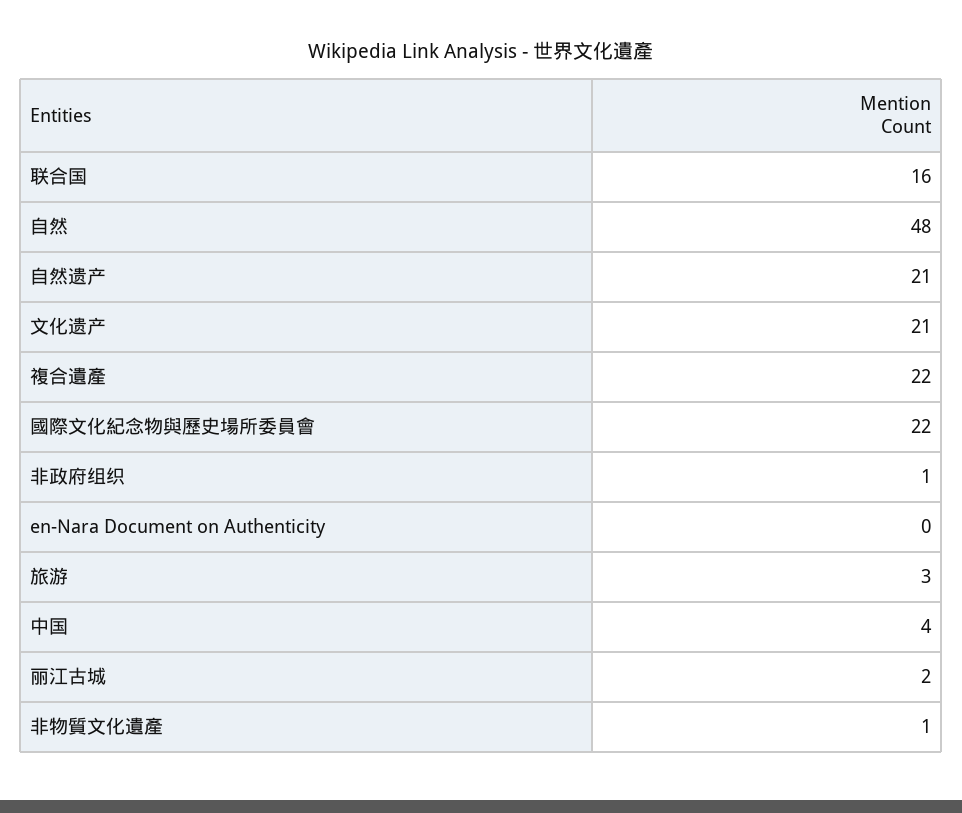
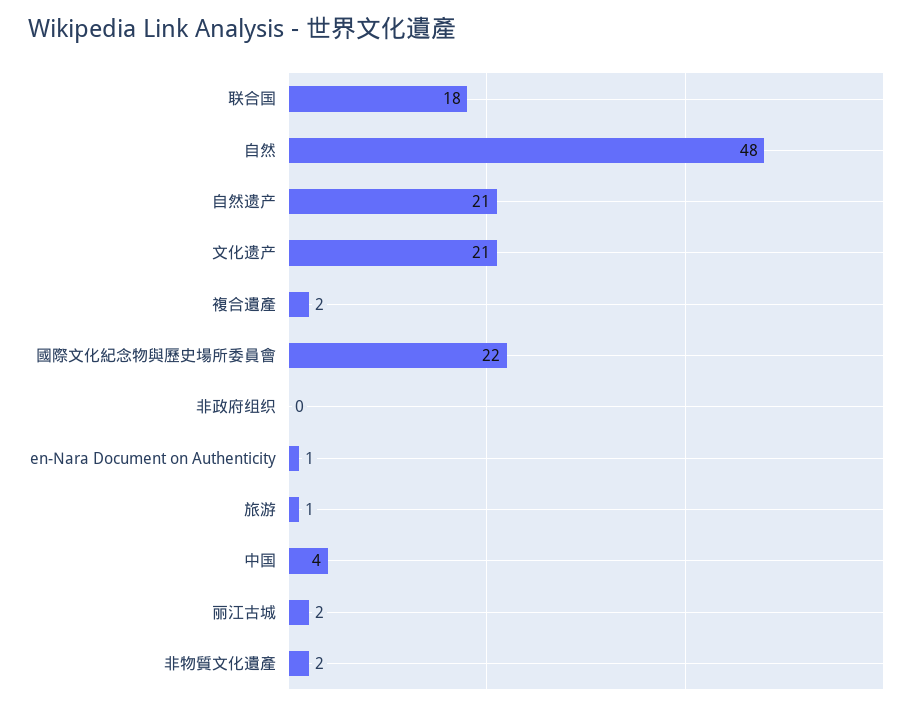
  {
-   "联合国": 16,
+   "联合国": 18,
    "自然": 48,
    "自然遗产": 21,
    "文化遗产": 21,
-   "複合遺產": 22,
+   "複合遺產": 2,
    "國際文化紀念物與歷史場所委員會": 22,
-   "非政府组织": 1,
+   "非政府组织": 0,
-   "en-Nara Document on Authenticity": 0,
+   "en-Nara Document on Authenticity": 1,
-   "旅游": 3,
+   "旅游": 1,
    "中国": 4,
    "丽江古城": 2,
-   "非物質文化遺產": 1
+   "非物質文化遺產": 2
  }

